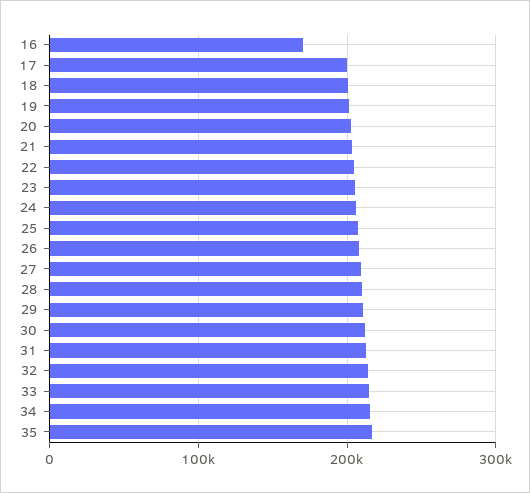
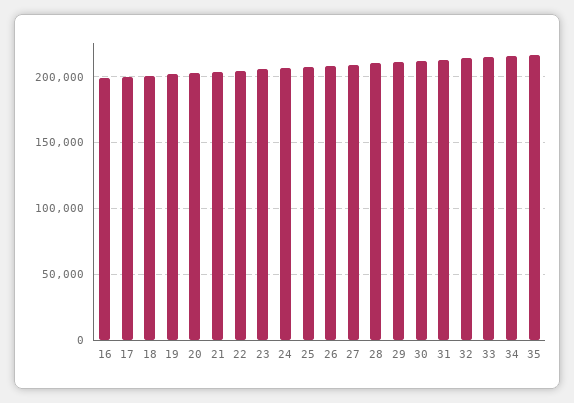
  {
-   "16": 170000,
+   "16": 200000,
    "17": 200000,
    "18": 200000,
    "19": 200000,
    "20": 200000,
    "21": 205000,
    "22": 205000,
    "23": 205000,
    "24": 205000,
    "25": 205000,
    "26": 210000,
    "27": 210000,
    "28": 210000,
    "29": 210000,
    "30": 210000,
    "31": 215000,
    "32": 215000,
    "33": 215000,
    "34": 215000,
    "35": 215000
  }

